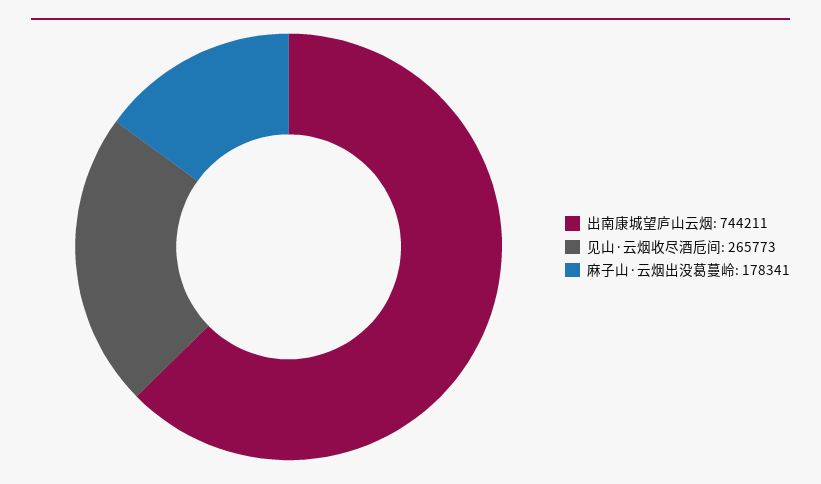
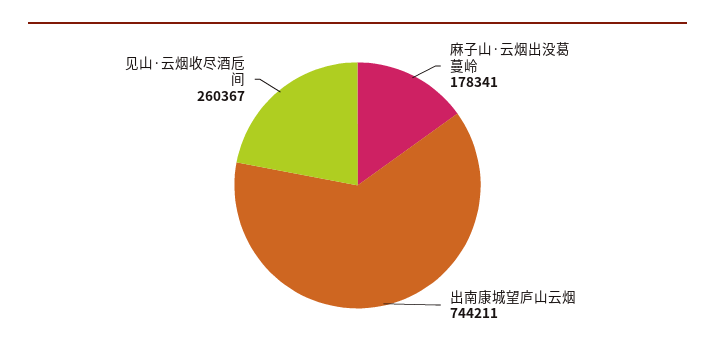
  {
    "出南康城望庐山云烟": 744211,
-   "见山·云烟收尽酒卮间": 265773,
+   "见山·云烟收尽酒卮间": 260367,
    "麻子山·云烟出没葛蔓岭": 178341
  }

